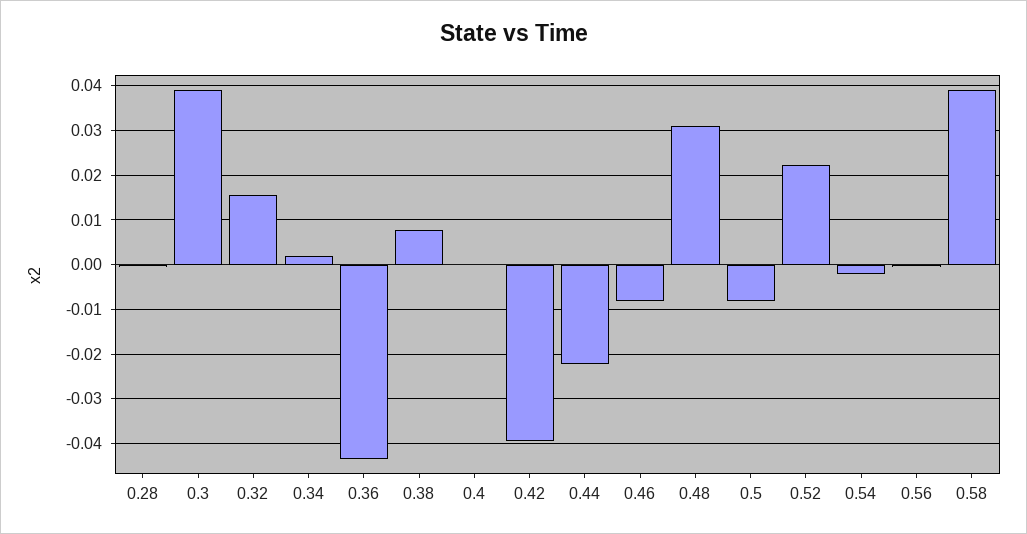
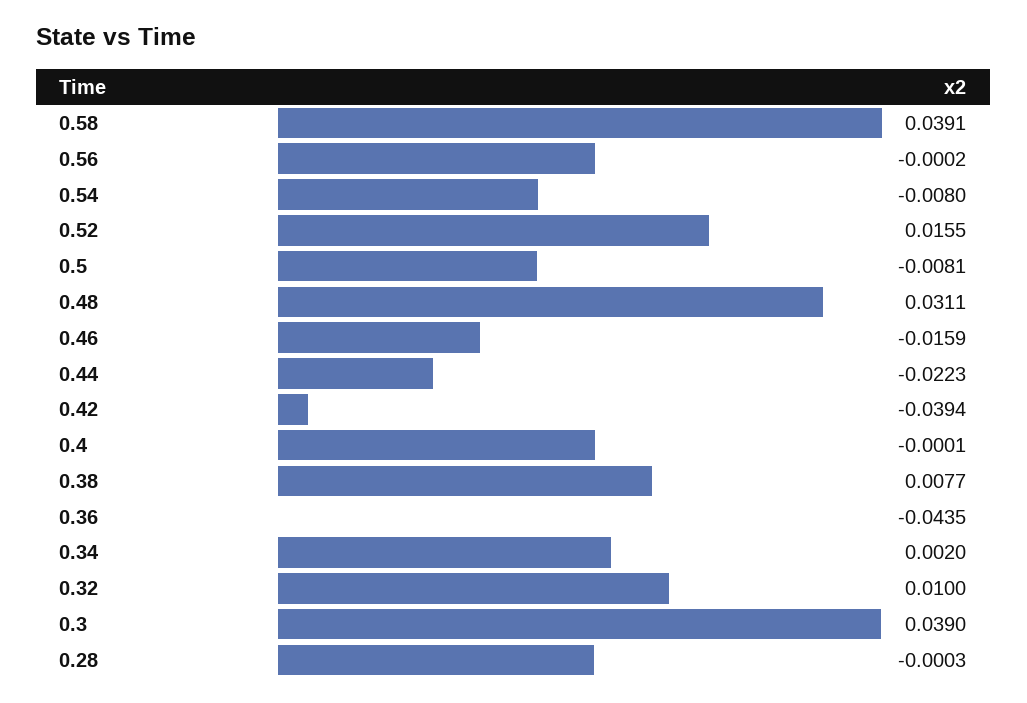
  {
    "0.28": -0.0003,
    "0.3": 0.039,
-   "0.32": 0.016,
+   "0.32": 0.01,
    "0.34": 0.002,
    "0.36": -0.0435,
    "0.38": 0.0077,
    "0.4": -0.0001,
    "0.42": -0.0394,
    "0.44": -0.0223,
-   "0.46": -0.008,
+   "0.46": -0.0159,
    "0.48": 0.0311,
    "0.5": -0.0081,
-   "0.52": 0.022,
+   "0.52": 0.0155,
-   "0.54": -0.002,
+   "0.54": -0.008,
    "0.56": -0.0002,
    "0.58": 0.0391
  }

